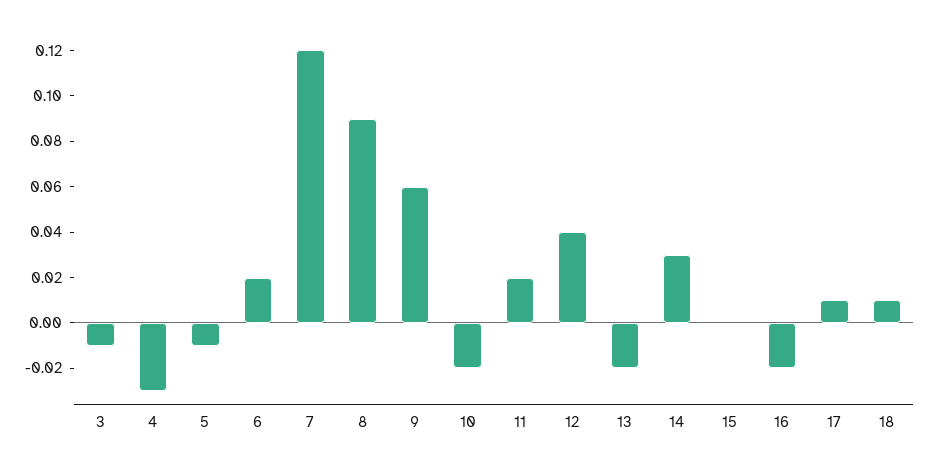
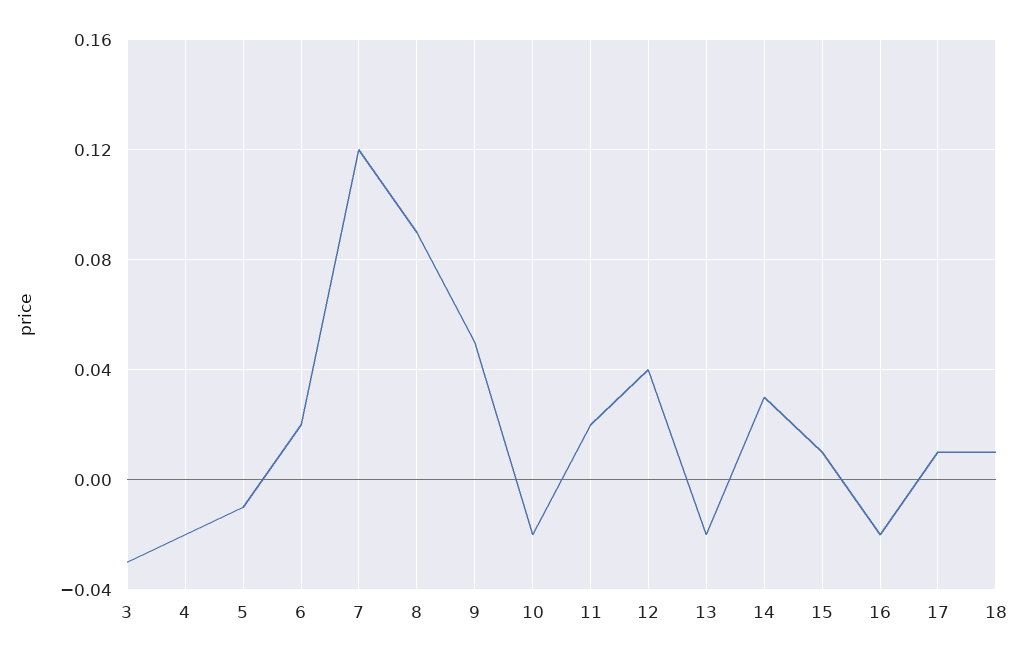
  {
-   "3": -0.01,
+   "3": -0.03,
-   "4": -0.03,
+   "4": -0.02,
    "5": -0.01,
    "6": 0.02,
    "7": 0.12,
    "8": 0.09,
-   "9": 0.06,
+   "9": 0.05,
    "10": -0.02,
    "11": 0.02,
    "12": 0.04,
    "13": -0.02,
    "14": 0.03,
-   "15": 0,
+   "15": 0.01,
    "16": -0.02,
    "17": 0.01,
    "18": 0.01
  }

